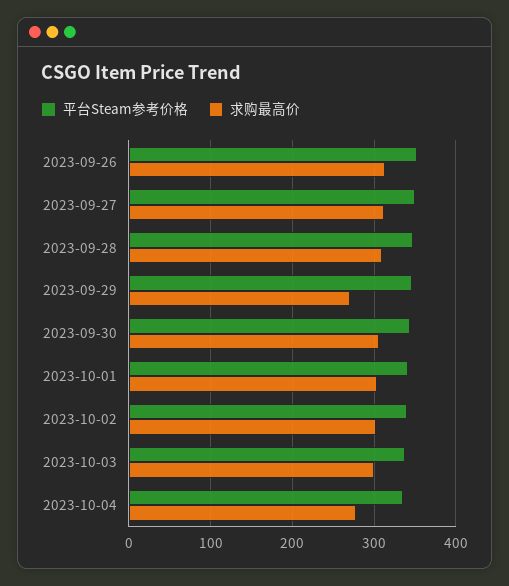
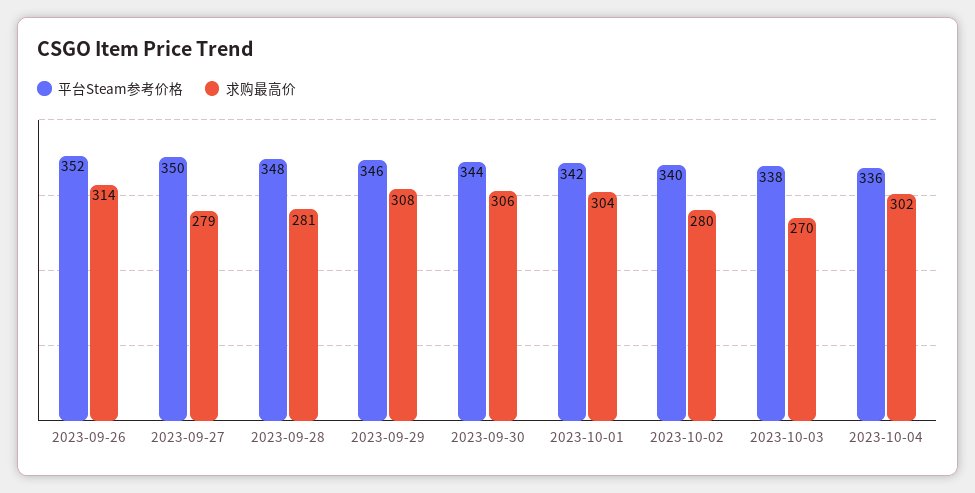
  {
    "平台Steam参考价格": {
      "2023-09-26": 352,
      "2023-09-27": 350,
      "2023-09-28": 348,
      "2023-09-29": 346,
      "2023-09-30": 344,
      "2023-10-01": 342,
      "2023-10-02": 340,
      "2023-10-03": 338,
      "2023-10-04": 336
    },
    "求购最高价": {
      "2023-09-26": 314,
-     "2023-09-27": 310,
+     "2023-09-27": 279,
-     "2023-09-28": 310,
+     "2023-09-28": 281,
-     "2023-09-29": 270,
+     "2023-09-29": 308,
      "2023-09-30": 306,
      "2023-10-01": 304,
-     "2023-10-02": 300,
+     "2023-10-02": 280,
-     "2023-10-03": 300,
+     "2023-10-03": 270,
-     "2023-10-04": 280
+     "2023-10-04": 302
    }
  }

